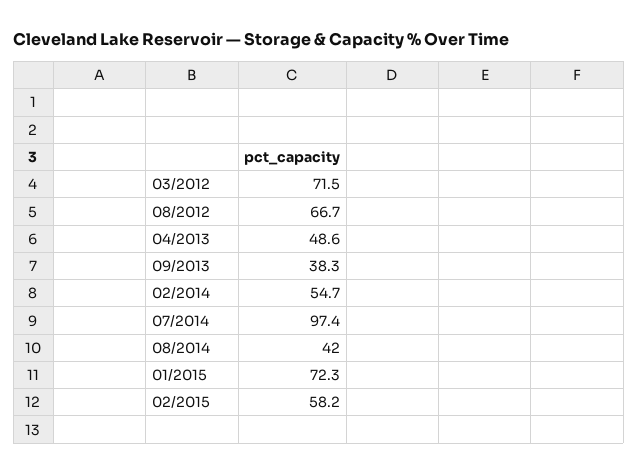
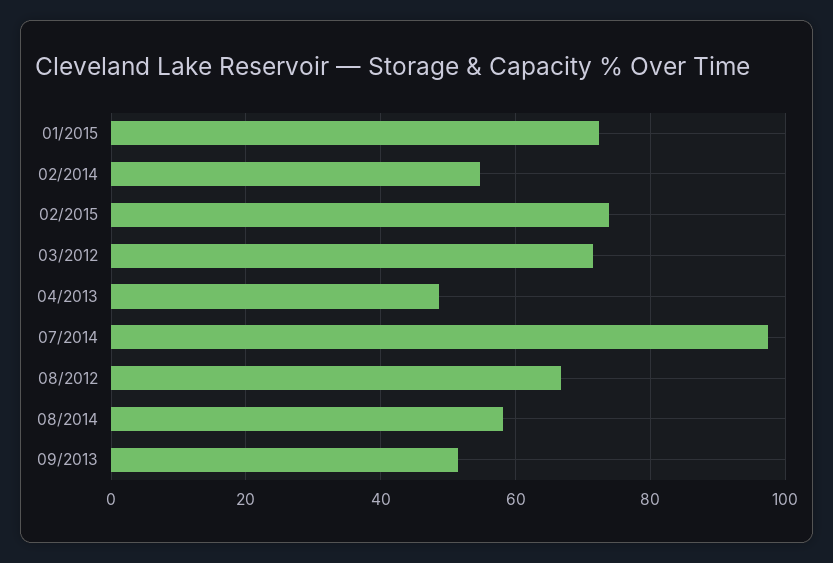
  {
    "03/2012": 71.5,
    "08/2012": 66.7,
    "04/2013": 48.6,
-   "09/2013": 38.3,
+   "09/2013": 52,
    "02/2014": 54.7,
    "07/2014": 97.4,
-   "08/2014": 42,
+   "08/2014": 58,
    "01/2015": 72.3,
-   "02/2015": 58.2
+   "02/2015": 74
  }

